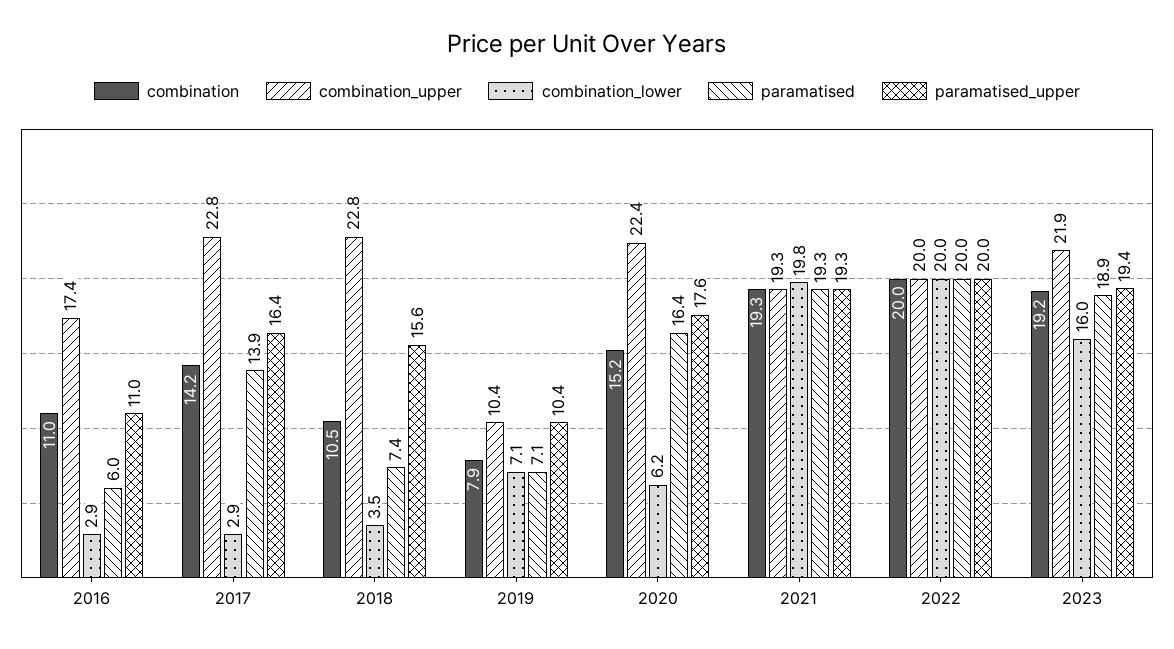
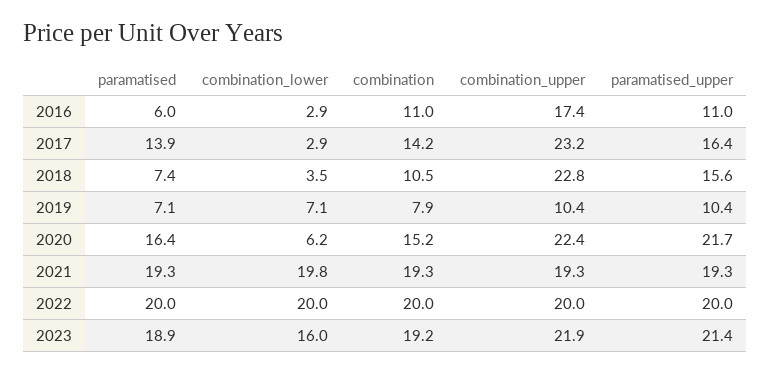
  {
    "combination": {
      "2016": 11,
      "2017": 14.2,
      "2018": 10.5,
      "2019": 7.9,
      "2020": 15.2,
      "2021": 19.3,
      "2022": 20,
      "2023": 19.2
    },
    "combination_upper": {
      "2016": 17.4,
-     "2017": 22.8,
+     "2017": 23.2,
      "2018": 22.8,
      "2019": 10.4,
      "2020": 22.4,
      "2021": 19.3,
      "2022": 20,
      "2023": 21.9
    },
    "combination_lower": {
      "2016": 2.9,
      "2017": 2.9,
      "2018": 3.5,
      "2019": 7.1,
      "2020": 6.2,
      "2021": 19.8,
      "2022": 20,
      "2023": 16
    },
    "paramatised": {
      "2016": 6,
      "2017": 13.9,
      "2018": 7.4,
      "2019": 7.1,
      "2020": 16.4,
      "2021": 19.3,
      "2022": 20,
      "2023": 18.9
    },
    "paramatised_upper": {
      "2016": 11,
      "2017": 16.4,
      "2018": 15.6,
      "2019": 10.4,
-     "2020": 17.6,
+     "2020": 21.7,
      "2021": 19.3,
      "2022": 20,
-     "2023": 19.4
+     "2023": 21.4
    }
  }

